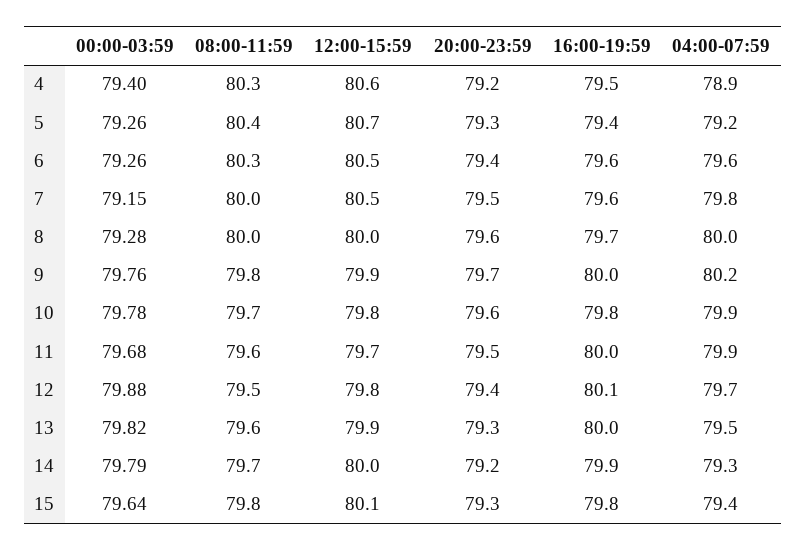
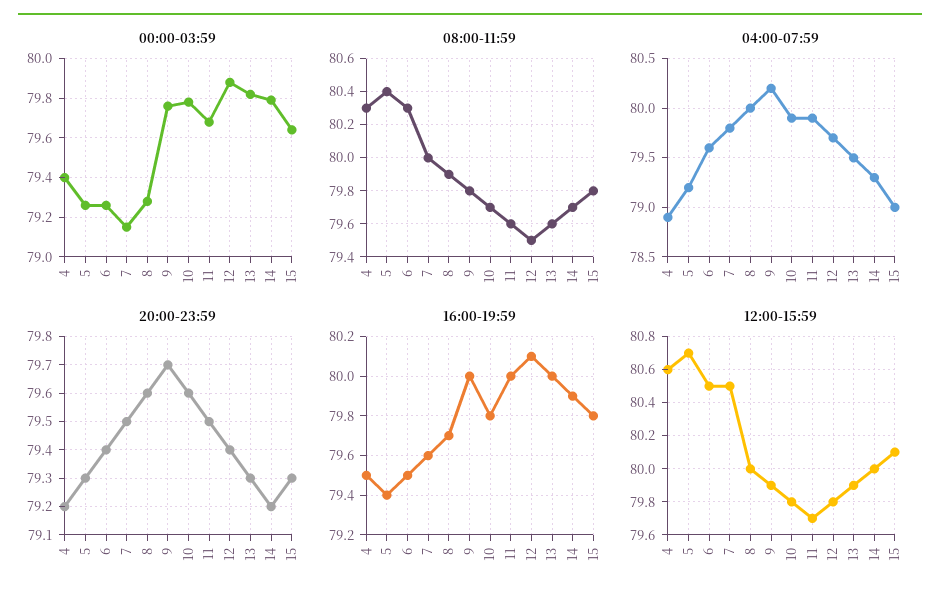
  {
    "00:00-03:59": {
      "4": 79.4,
      "5": 79.26,
      "6": 79.26,
      "7": 79.15,
      "8": 79.28,
      "9": 79.76,
      "10": 79.78,
      "11": 79.68,
      "12": 79.88,
      "13": 79.82,
      "14": 79.79,
      "15": 79.64
    },
    "08:00-11:59": {
      "4": 80.3,
      "5": 80.4,
      "6": 80.3,
      "7": 80,
-     "8": 80,
+     "8": 79.9,
      "9": 79.8,
      "10": 79.7,
      "11": 79.6,
      "12": 79.5,
      "13": 79.6,
      "14": 79.7,
      "15": 79.8
    },
    "12:00-15:59": {
      "4": 80.6,
      "5": 80.7,
      "6": 80.5,
      "7": 80.5,
      "8": 80,
      "9": 79.9,
      "10": 79.8,
      "11": 79.7,
      "12": 79.8,
      "13": 79.9,
      "14": 80,
      "15": 80.1
    },
    "20:00-23:59": {
      "4": 79.2,
      "5": 79.3,
      "6": 79.4,
      "7": 79.5,
      "8": 79.6,
      "9": 79.7,
      "10": 79.6,
      "11": 79.5,
      "12": 79.4,
      "13": 79.3,
      "14": 79.2,
      "15": 79.3
    },
    "16:00-19:59": {
      "4": 79.5,
      "5": 79.4,
-     "6": 79.6,
+     "6": 79.5,
      "7": 79.6,
      "8": 79.7,
      "9": 80,
      "10": 79.8,
      "11": 80,
      "12": 80.1,
      "13": 80,
      "14": 79.9,
      "15": 79.8
    },
    "04:00-07:59": {
      "4": 78.9,
      "5": 79.2,
      "6": 79.6,
      "7": 79.8,
      "8": 80,
      "9": 80.2,
      "10": 79.9,
      "11": 79.9,
      "12": 79.7,
      "13": 79.5,
      "14": 79.3,
-     "15": 79.4
+     "15": 79
    }
  }

